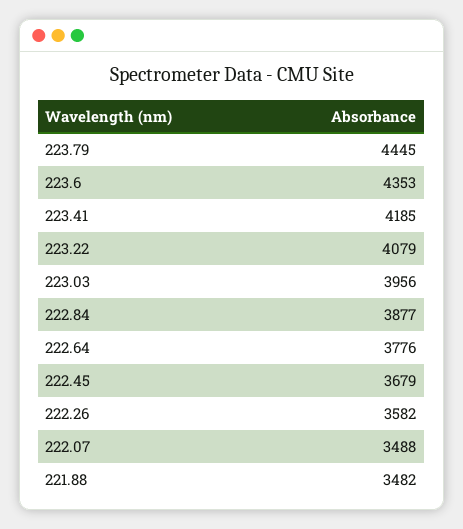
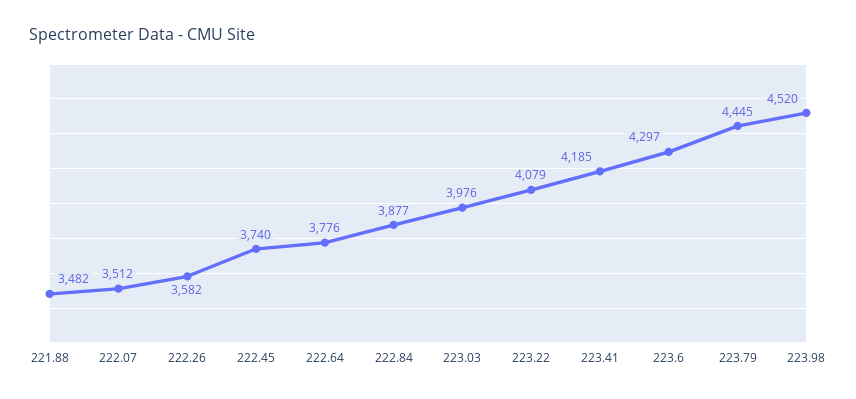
  {
    "223.79": 4445,
-   "223.6": 4353,
+   "223.6": 4297,
    "223.41": 4185,
    "223.22": 4079,
-   "223.03": 3956,
+   "223.03": 3976,
    "222.84": 3877,
    "222.64": 3776,
-   "222.45": 3679,
+   "222.45": 3740,
    "222.26": 3582,
-   "222.07": 3488,
+   "222.07": 3512,
-   "221.88": 3482
+   "221.88": 3482,
+   "223.98": 4520
  }

